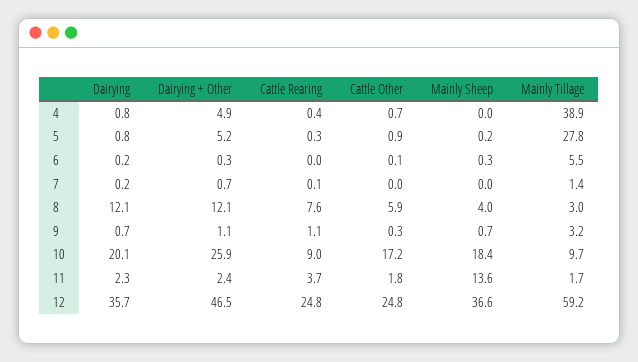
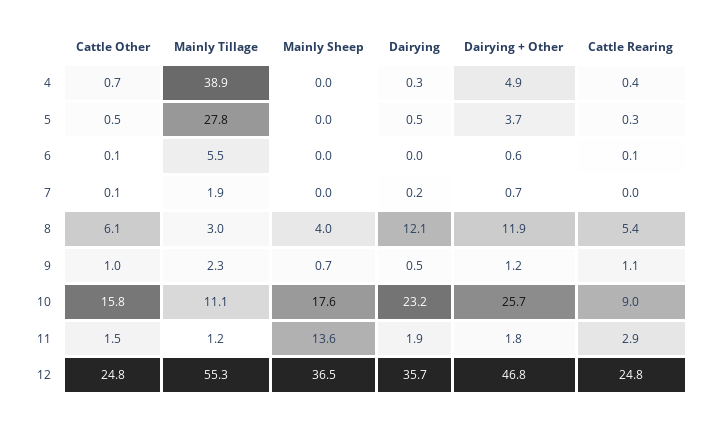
  {
    "Dairying": {
-     "4": 0.8,
+     "4": 0.3,
-     "5": 0.8,
+     "5": 0.5,
-     "6": 0.2,
+     "6": 0,
      "7": 0.2,
      "8": 12.1,
-     "9": 0.7,
+     "9": 0.5,
-     "10": 20.1,
+     "10": 23.2,
-     "11": 2.3,
+     "11": 1.9,
      "12": 35.7
    },
    "Dairying + Other": {
      "4": 4.9,
-     "5": 5.2,
+     "5": 3.7,
-     "6": 0.3,
+     "6": 0.6,
      "7": 0.7,
-     "8": 12.1,
+     "8": 11.9,
-     "9": 1.1,
+     "9": 1.2,
-     "10": 25.9,
+     "10": 25.7,
-     "11": 2.4,
+     "11": 1.8,
-     "12": 46.5
+     "12": 46.8
    },
    "Cattle Rearing": {
      "4": 0.4,
      "5": 0.3,
-     "6": 0,
+     "6": 0.1,
-     "7": 0.1,
+     "7": 0,
-     "8": 7.6,
+     "8": 5.4,
      "9": 1.1,
      "10": 9,
-     "11": 3.7,
+     "11": 2.9,
      "12": 24.8
    },
    "Cattle Other": {
      "4": 0.7,
-     "5": 0.9,
+     "5": 0.5,
      "6": 0.1,
-     "7": 0,
+     "7": 0.1,
-     "8": 5.9,
+     "8": 6.1,
-     "9": 0.3,
+     "9": 1,
-     "10": 17.2,
+     "10": 15.8,
-     "11": 1.8,
+     "11": 1.5,
      "12": 24.8
    },
    "Mainly Sheep": {
      "4": 0,
-     "5": 0.2,
+     "5": 0,
-     "6": 0.3,
+     "6": 0,
      "7": 0,
      "8": 4,
      "9": 0.7,
-     "10": 18.4,
+     "10": 17.6,
      "11": 13.6,
-     "12": 36.6
+     "12": 36.5
    },
    "Mainly Tillage": {
      "4": 38.9,
      "5": 27.8,
      "6": 5.5,
-     "7": 1.4,
+     "7": 1.9,
      "8": 3,
-     "9": 3.2,
+     "9": 2.3,
-     "10": 9.7,
+     "10": 11.1,
-     "11": 1.7,
+     "11": 1.2,
-     "12": 59.2
+     "12": 55.3
    }
  }

